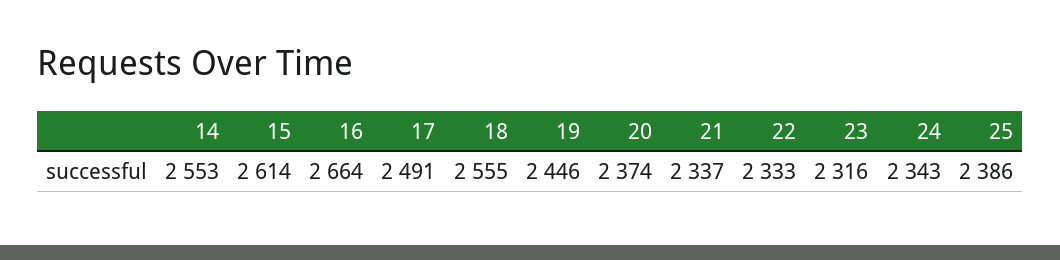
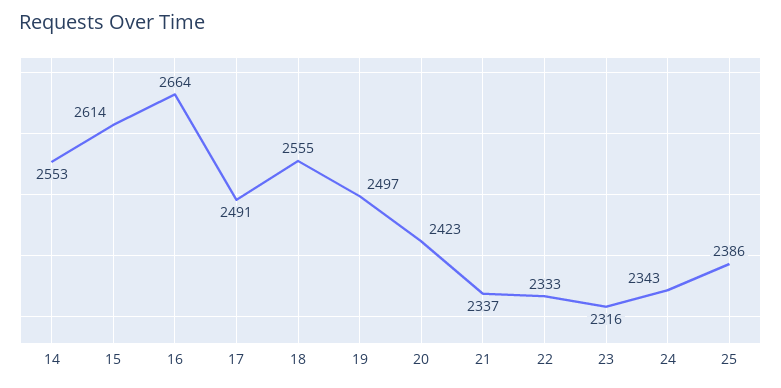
  {
    "14": 2553,
    "15": 2614,
    "16": 2664,
    "17": 2491,
    "18": 2555,
-   "19": 2446,
+   "19": 2497,
-   "20": 2374,
+   "20": 2423,
    "21": 2337,
    "22": 2333,
    "23": 2316,
    "24": 2343,
    "25": 2386
  }

